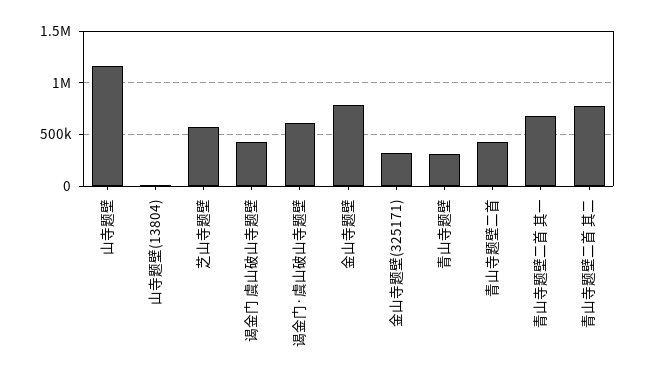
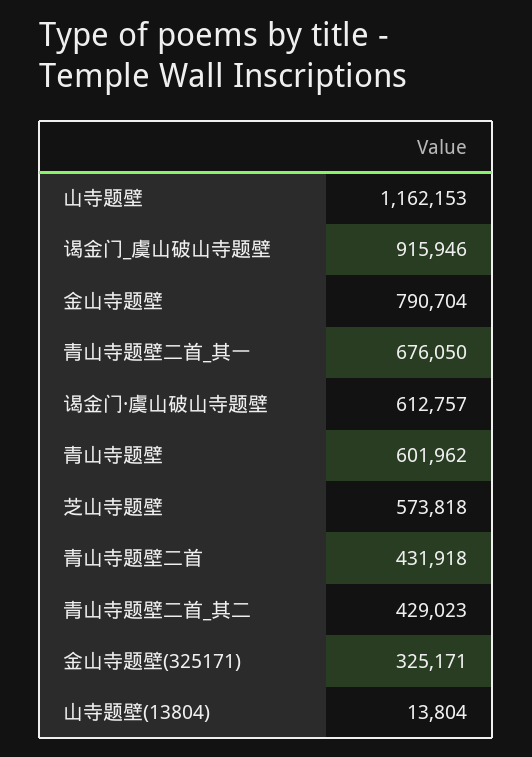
  {
    "山寺题壁": 1162153,
    "山寺题壁(13804)": 13804,
    "芝山寺题壁": 573818,
-   "谒金门 虞山破山寺题壁": 400000,
+   "谒金门 虞山破山寺题壁": 915946,
    "谒金门·虞山破山寺题壁": 612757,
    "金山寺题壁": 790704,
    "金山寺题壁(325171)": 325171,
-   "青山寺题壁": 300000,
+   "青山寺题壁": 601962,
    "青山寺题壁二首": 431918,
    "青山寺题壁二首 其一": 676050,
-   "青山寺题壁二首 其二": 800000
+   "青山寺题壁二首 其二": 429023
  }

